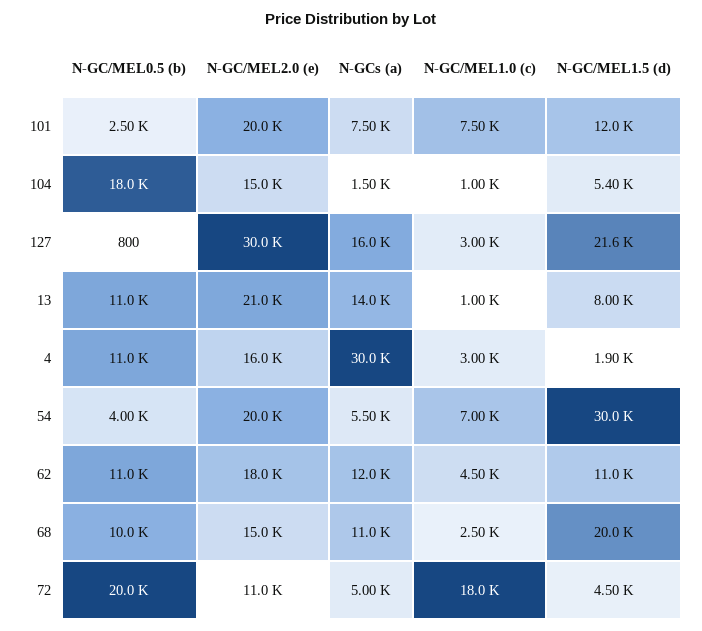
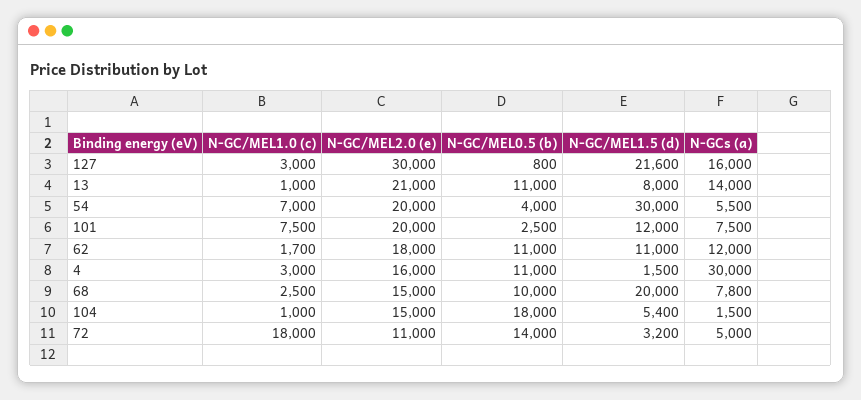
  {
    "N-GC/MEL0.5 (b)": {
      "101": 2500,
      "104": 18000,
      "127": 800,
      "13": 11000,
      "4": 11000,
      "54": 4000,
      "62": 11000,
      "68": 10000,
-     "72": 20000
+     "72": 14000
    },
    "N-GC/MEL2.0 (e)": {
      "101": 20000,
      "104": 15000,
      "127": 30000,
      "13": 21000,
      "4": 16000,
      "54": 20000,
      "62": 18000,
      "68": 15000,
      "72": 11000
    },
    "N-GCs (a)": {
      "101": 7500,
      "104": 1500,
      "127": 16000,
      "13": 14000,
      "4": 30000,
      "54": 5500,
      "62": 12000,
-     "68": 11000,
+     "68": 7800,
      "72": 5000
    },
    "N-GC/MEL1.0 (c)": {
      "101": 7500,
      "104": 1000,
      "127": 3000,
      "13": 1000,
      "4": 3000,
      "54": 7000,
-     "62": 4500,
+     "62": 1700,
      "68": 2500,
      "72": 18000
    },
    "N-GC/MEL1.5 (d)": {
      "101": 12000,
      "104": 5400,
      "127": 21600,
      "13": 8000,
-     "4": 1900,
+     "4": 1500,
      "54": 30000,
      "62": 11000,
      "68": 20000,
-     "72": 4500
+     "72": 3200
    }
  }

